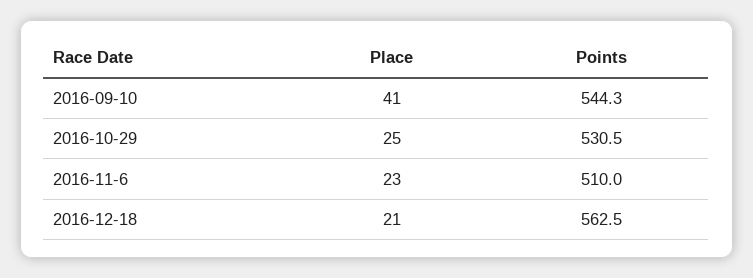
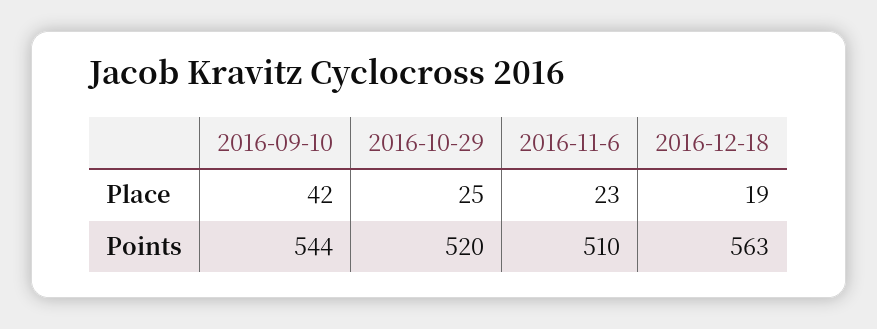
  {
    "Place": {
-     "2016-09-10": 41,
+     "2016-09-10": 42,
      "2016-10-29": 25,
      "2016-11-6": 23,
-     "2016-12-18": 21
+     "2016-12-18": 19
    },
    "Points": {
      "2016-09-10": 544.3,
-     "2016-10-29": 530.5,
+     "2016-10-29": 520,
      "2016-11-6": 510,
      "2016-12-18": 562.5
    }
  }

